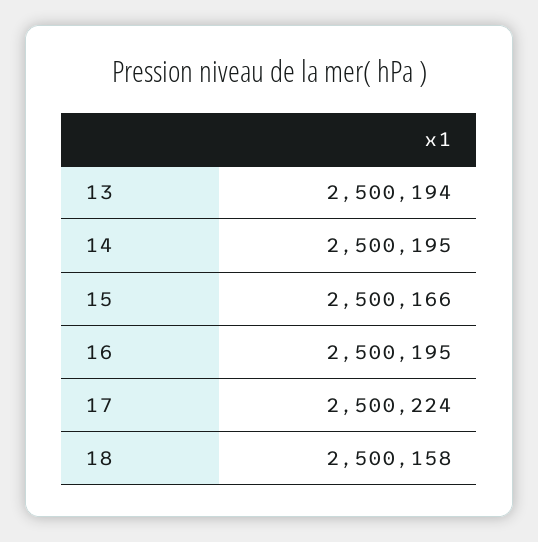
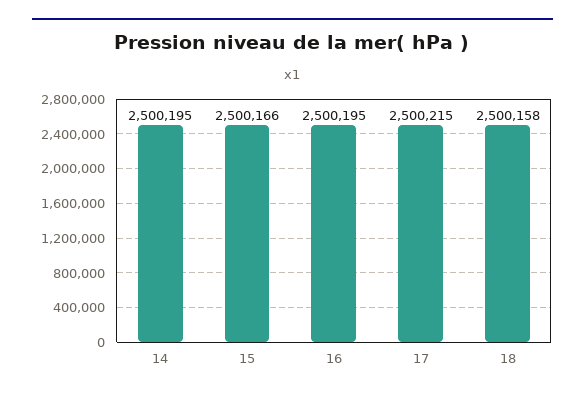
  {
-   "13": 2500194,
    "14": 2500195,
    "15": 2500166,
    "16": 2500195,
-   "17": 2500224,
+   "17": 2500215,
    "18": 2500158
  }

